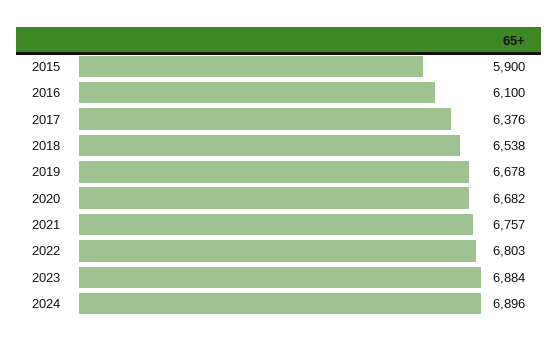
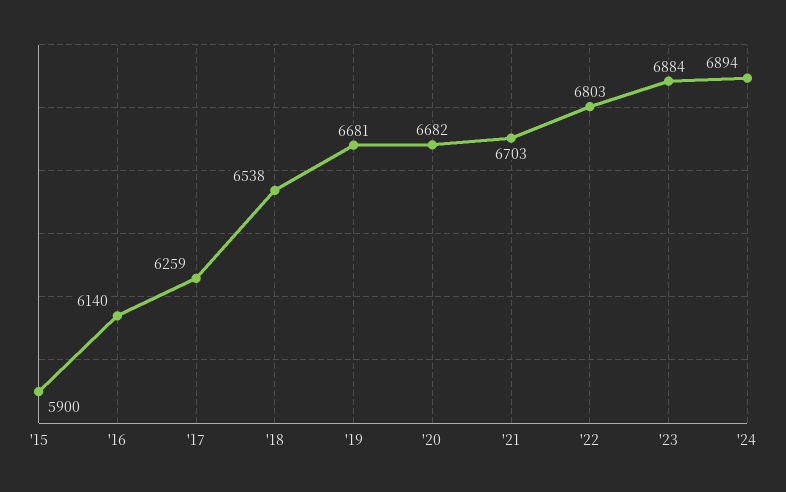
  {
    "2015": 5900,
-   "2016": 6100,
+   "2016": 6140,
-   "2017": 6376,
+   "2017": 6259,
    "2018": 6538,
-   "2019": 6678,
+   "2019": 6681,
    "2020": 6682,
-   "2021": 6757,
+   "2021": 6703,
    "2022": 6803,
    "2023": 6884,
-   "2024": 6896
+   "2024": 6894
  }

